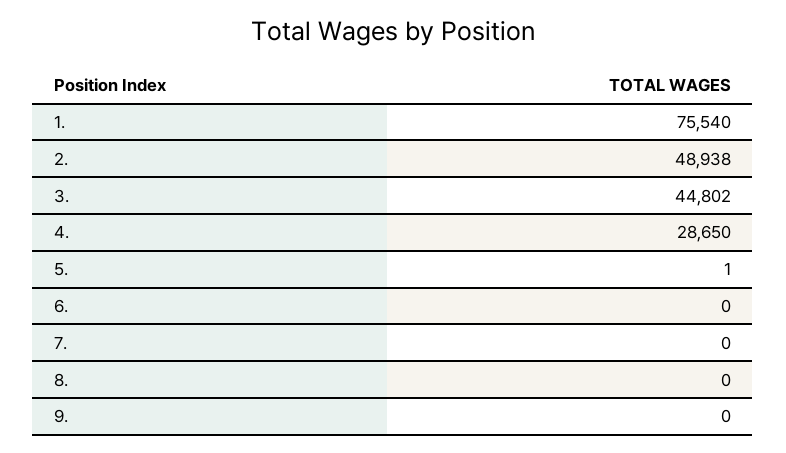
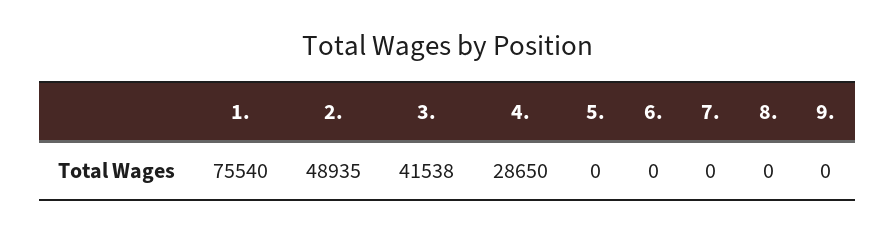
  {
    "1.": 75540,
-   "2.": 48938,
+   "2.": 48935,
-   "3.": 44802,
+   "3.": 41538,
    "4.": 28650,
-   "5.": 1,
+   "5.": 0,
    "6.": 0,
    "7.": 0,
    "8.": 0,
    "9.": 0
  }

